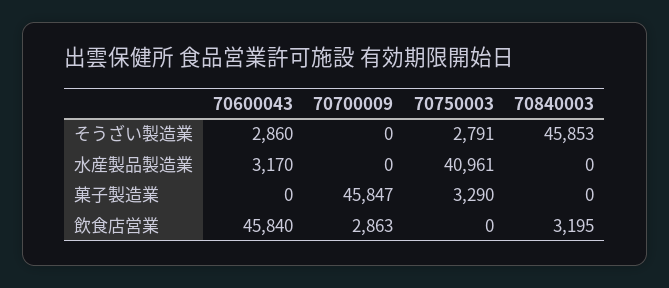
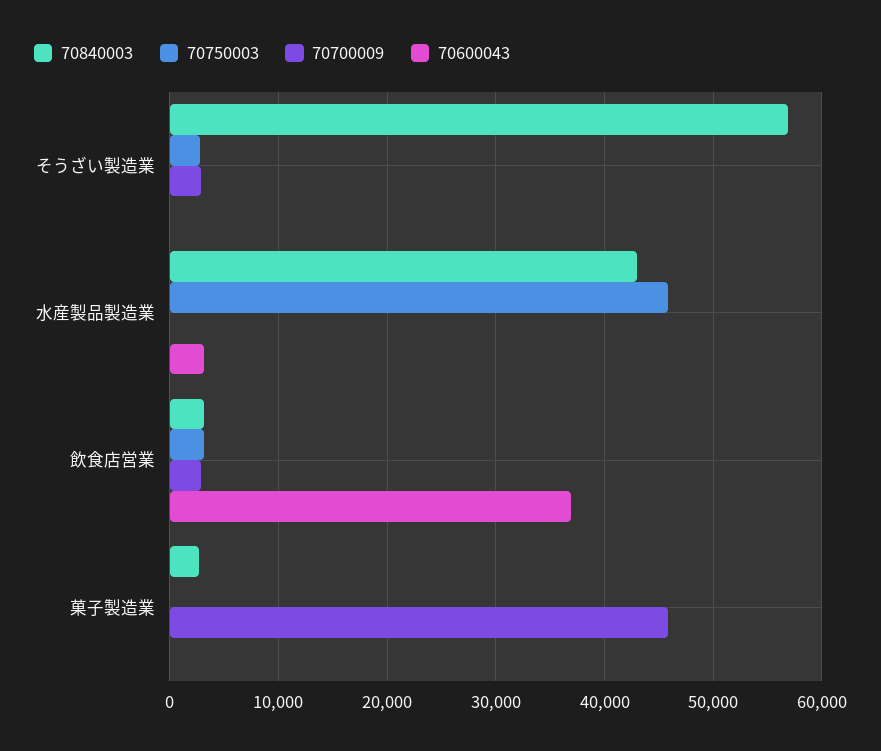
  {
    "70600043": {
-     "そうざい製造業": 2860,
+     "そうざい製造業": 0,
      "水産製品製造業": 3170,
      "菓子製造業": 0,
-     "飲食店営業": 45840
+     "飲食店営業": 37000
    },
    "70700009": {
-     "そうざい製造業": 0,
+     "そうざい製造業": 3000,
      "水産製品製造業": 0,
      "菓子製造業": 45847,
      "飲食店営業": 2863
    },
    "70750003": {
      "そうざい製造業": 2791,
-     "水産製品製造業": 40961,
+     "水産製品製造業": 46000,
-     "菓子製造業": 3290,
+     "菓子製造業": 0,
-     "飲食店営業": 0
+     "飲食店営業": 3000
    },
    "70840003": {
-     "そうざい製造業": 45853,
+     "そうざい製造業": 57000,
-     "水産製品製造業": 0,
+     "水産製品製造業": 43000,
-     "菓子製造業": 0,
+     "菓子製造業": 3000,
      "飲食店営業": 3195
    }
  }

